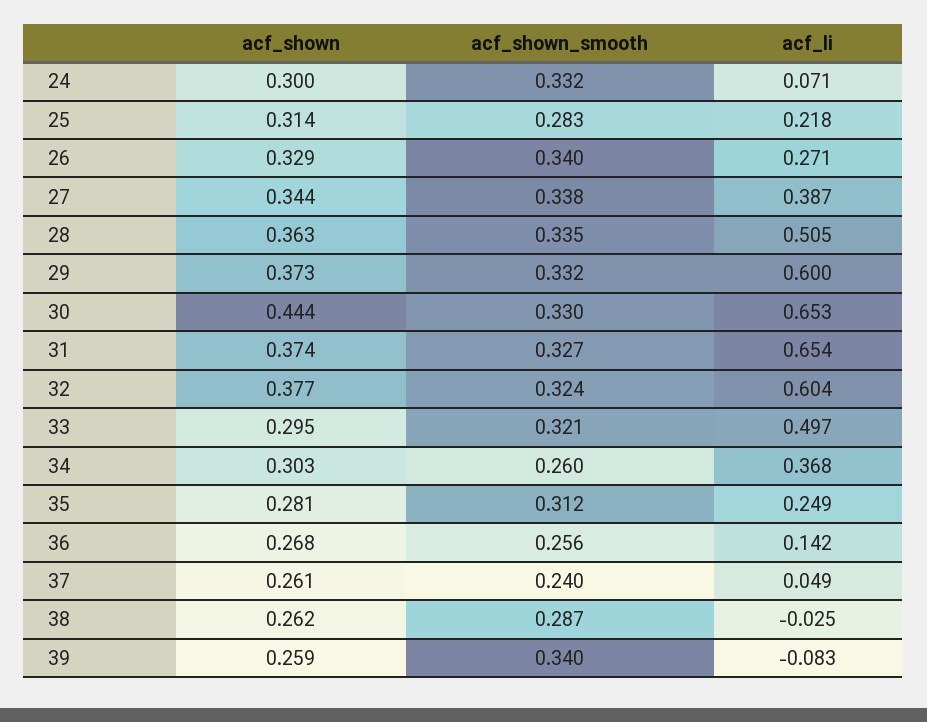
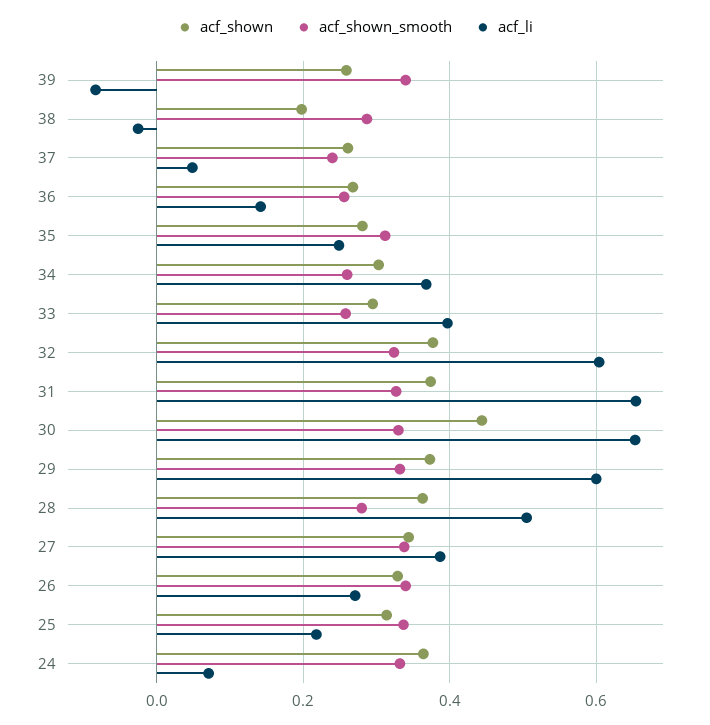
  {
    "acf_shown": {
-     "24": 0.3,
+     "24": 0.36,
      "25": 0.314,
      "26": 0.329,
      "27": 0.344,
      "28": 0.363,
      "29": 0.373,
      "30": 0.444,
      "31": 0.374,
      "32": 0.377,
      "33": 0.295,
      "34": 0.303,
      "35": 0.281,
      "36": 0.268,
      "37": 0.261,
-     "38": 0.262,
+     "38": 0.2,
      "39": 0.259
    },
    "acf_shown_smooth": {
      "24": 0.332,
-     "25": 0.283,
+     "25": 0.34,
      "26": 0.34,
      "27": 0.338,
-     "28": 0.335,
+     "28": 0.28,
      "29": 0.332,
      "30": 0.33,
      "31": 0.327,
      "32": 0.324,
-     "33": 0.321,
+     "33": 0.26,
      "34": 0.26,
      "35": 0.312,
      "36": 0.256,
      "37": 0.24,
      "38": 0.287,
      "39": 0.34
    },
    "acf_li": {
      "24": 0.071,
      "25": 0.218,
      "26": 0.271,
      "27": 0.387,
      "28": 0.505,
      "29": 0.6,
      "30": 0.653,
      "31": 0.654,
      "32": 0.604,
-     "33": 0.497,
+     "33": 0.4,
      "34": 0.368,
      "35": 0.249,
      "36": 0.142,
      "37": 0.049,
      "38": -0.025,
      "39": -0.083
    }
  }

